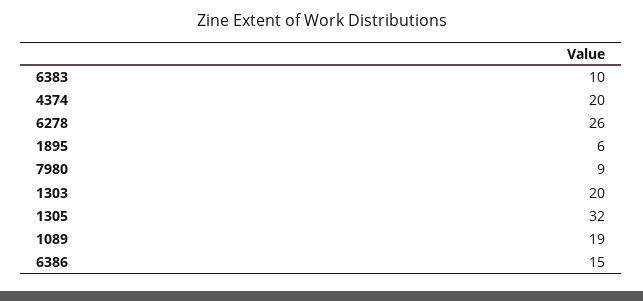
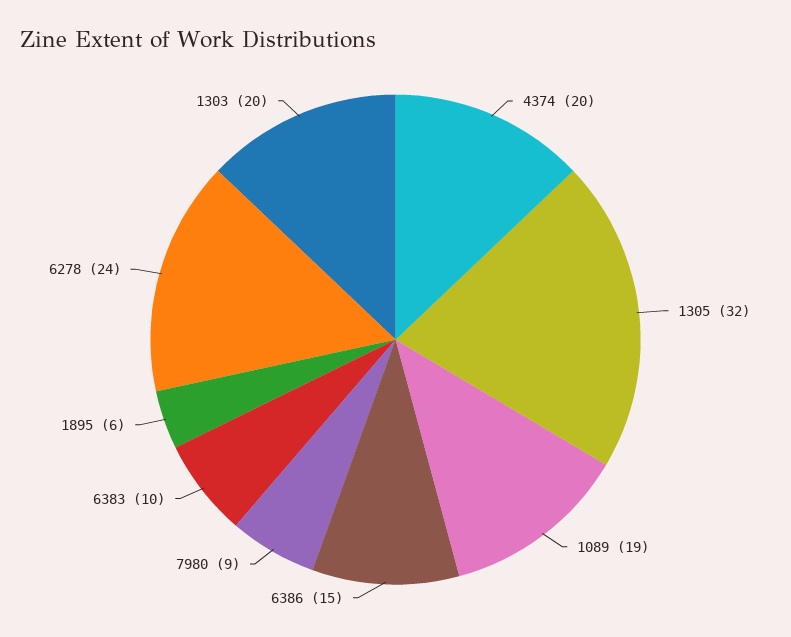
  {
    "6383": 10,
    "4374": 20,
-   "6278": 26,
+   "6278": 24,
    "1895": 6,
    "7980": 9,
    "1303": 20,
    "1305": 32,
    "1089": 19,
    "6386": 15
  }

